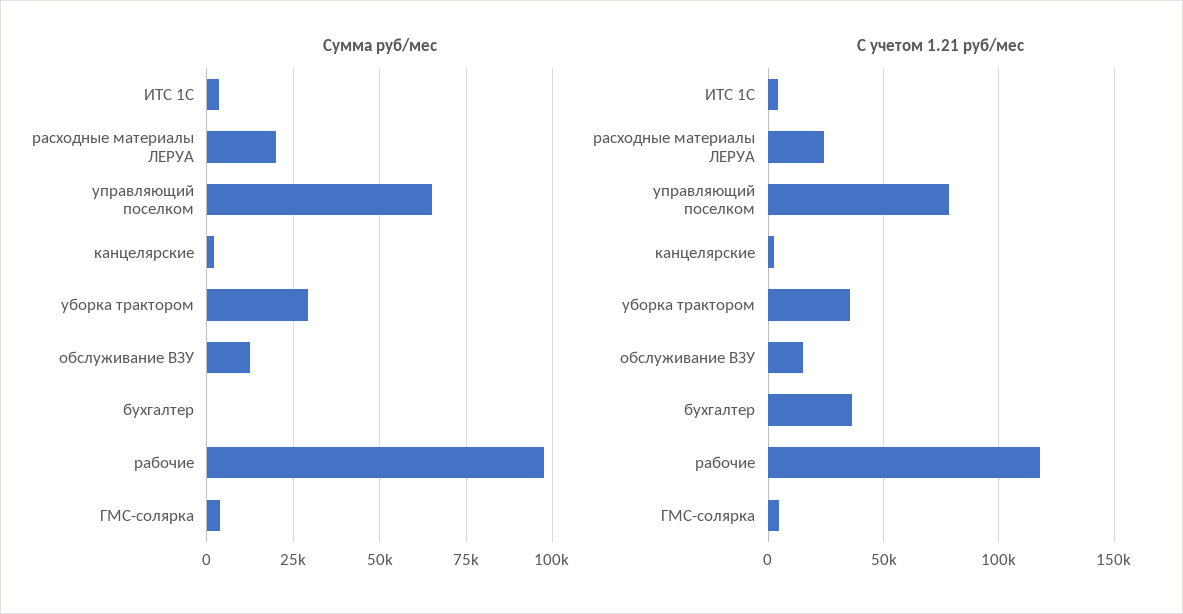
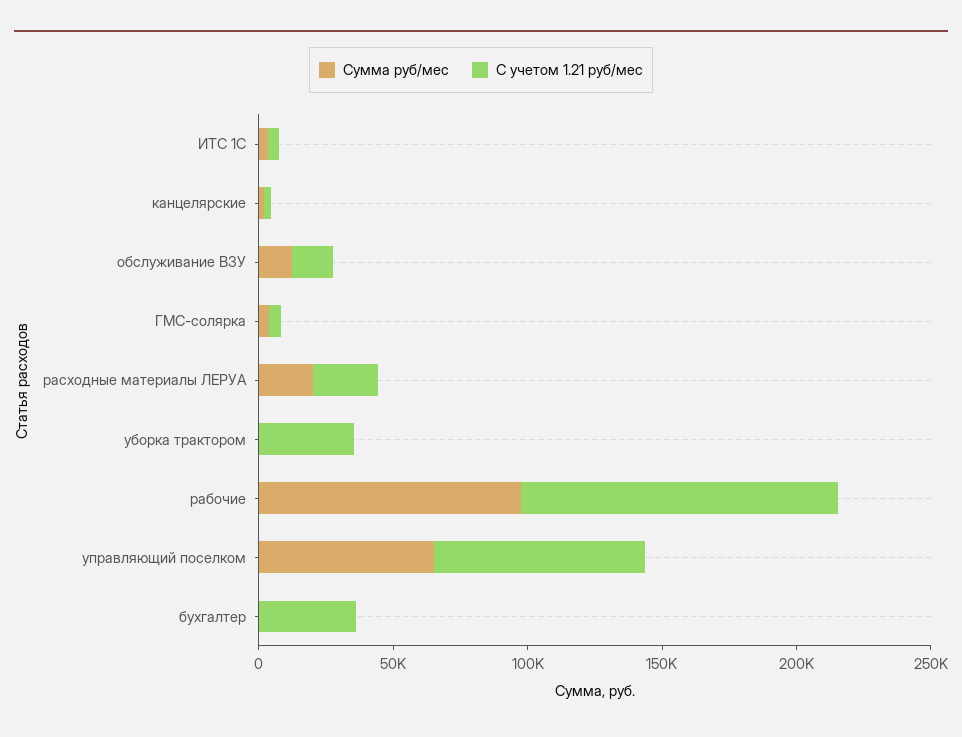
  {
    "Сумма руб/мес": {
      "ИТС 1С": 2500,
      "расходные материалы ЛЕРУА": 20000,
      "управляющий поселком": 65000,
      "канцелярские": 2500,
-     "уборка трактором": 30000,
+     "уборка трактором": 0,
      "обслуживание ВЗУ": 12500,
      "бухгалтер": 0,
      "рабочие": 97500,
      "ГМС-солярка": 5000
    },
    "С учетом 1.21 руб/мес": {
      "ИТС 1С": 5000,
      "расходные материалы ЛЕРУА": 25000,
      "управляющий поселком": 80000,
      "канцелярские": 0,
      "уборка трактором": 35000,
      "обслуживание ВЗУ": 15000,
      "бухгалтер": 35000,
      "рабочие": 120000,
      "ГМС-солярка": 5000
    }
  }

